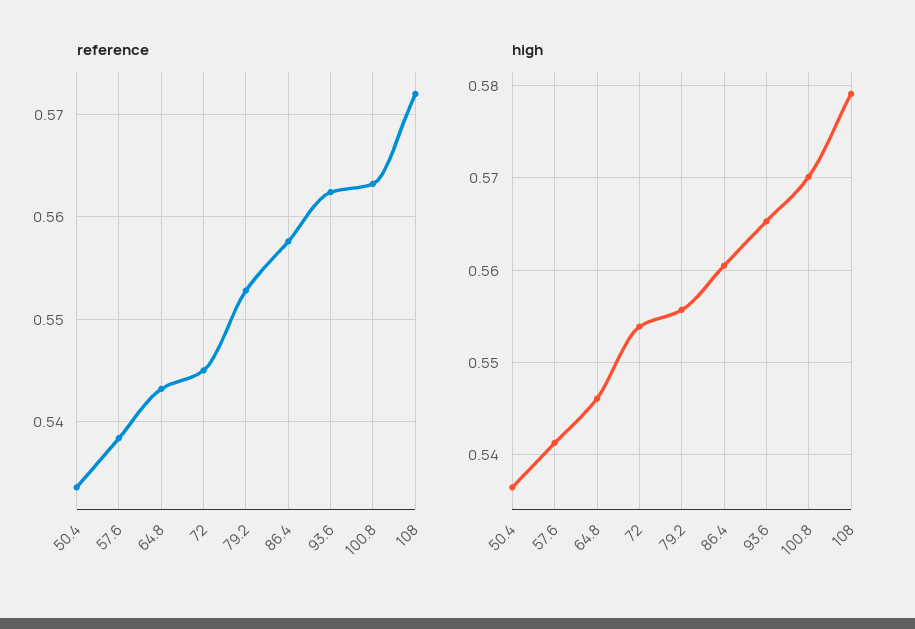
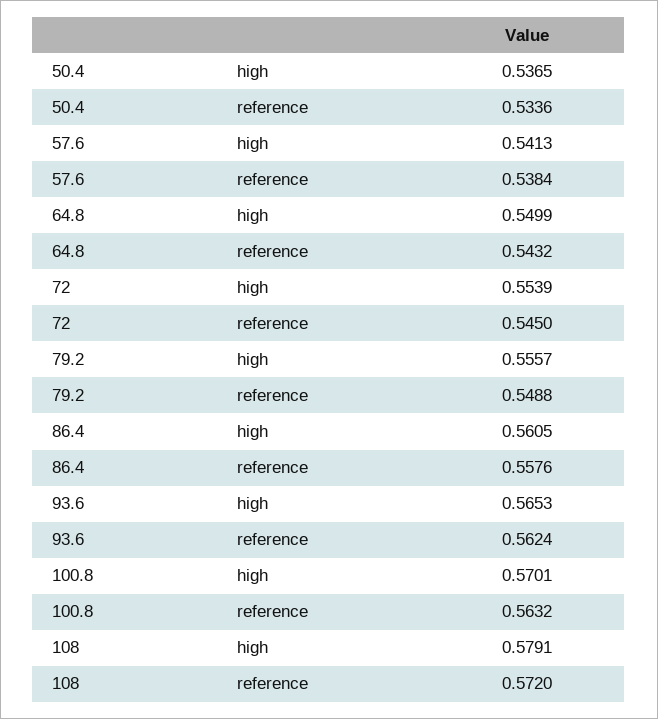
  {
    "reference": {
      "50.4": 0.5336,
      "57.6": 0.5384,
      "64.8": 0.5432,
      "72": 0.545,
-     "79.2": 0.553,
+     "79.2": 0.5488,
      "86.4": 0.5576,
      "93.6": 0.5624,
      "100.8": 0.5632,
      "108": 0.572
    },
    "high": {
      "50.4": 0.5365,
      "57.6": 0.5413,
-     "64.8": 0.546,
+     "64.8": 0.5499,
      "72": 0.5539,
      "79.2": 0.5557,
      "86.4": 0.5605,
      "93.6": 0.5653,
      "100.8": 0.5701,
      "108": 0.5791
    }
  }

